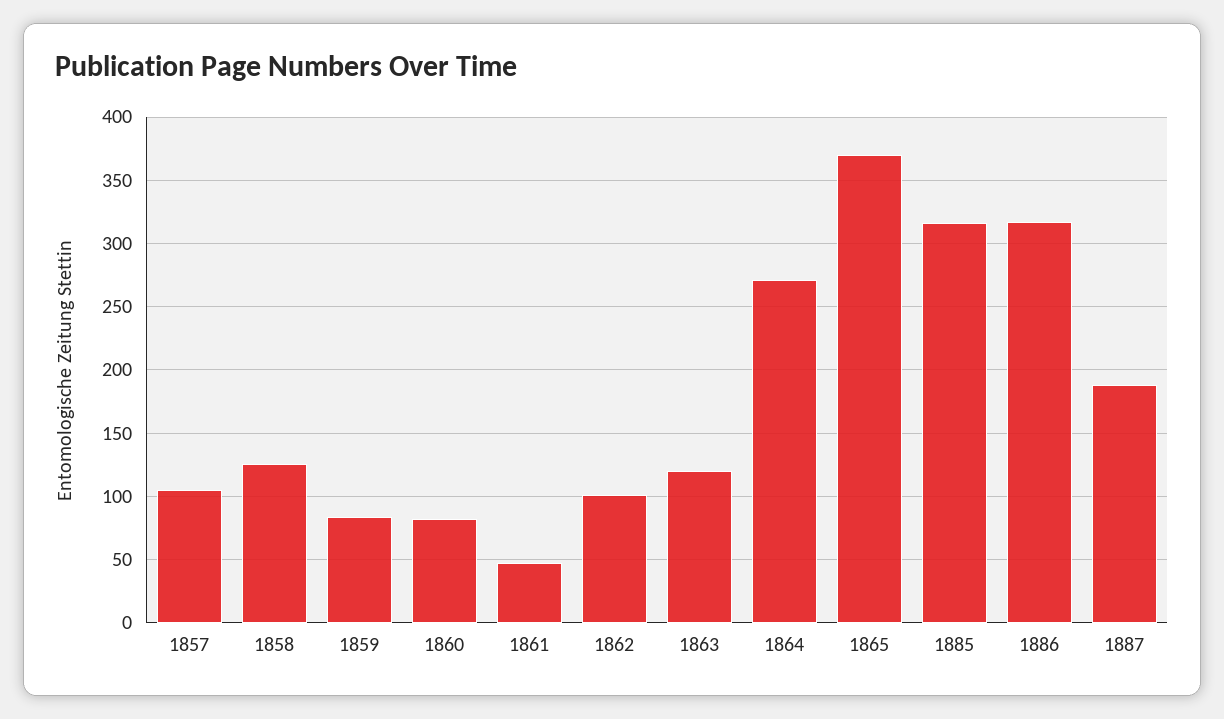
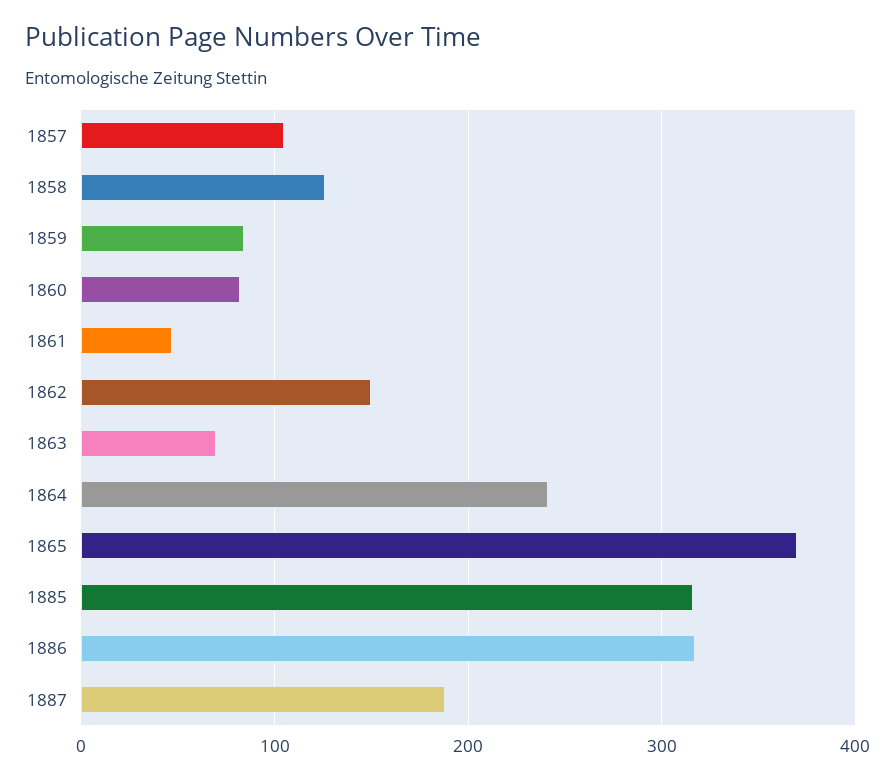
  {
    "1857": 105,
    "1858": 125,
    "1859": 85,
    "1860": 80,
    "1861": 45,
-   "1862": 100,
+   "1862": 150,
-   "1863": 120,
+   "1863": 70,
-   "1864": 270,
+   "1864": 240,
    "1865": 370,
    "1885": 315,
    "1886": 315,
    "1887": 190
  }

